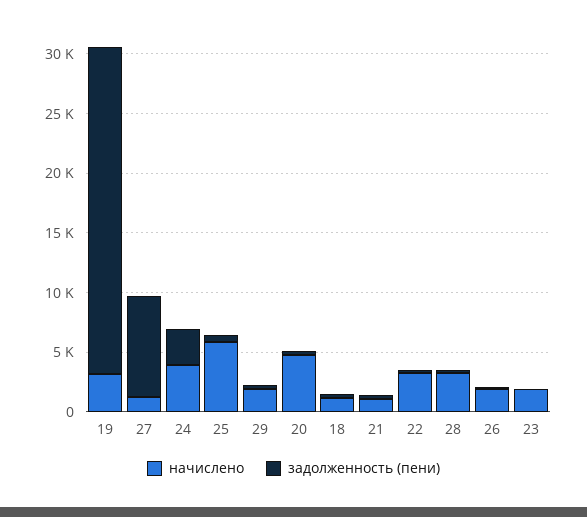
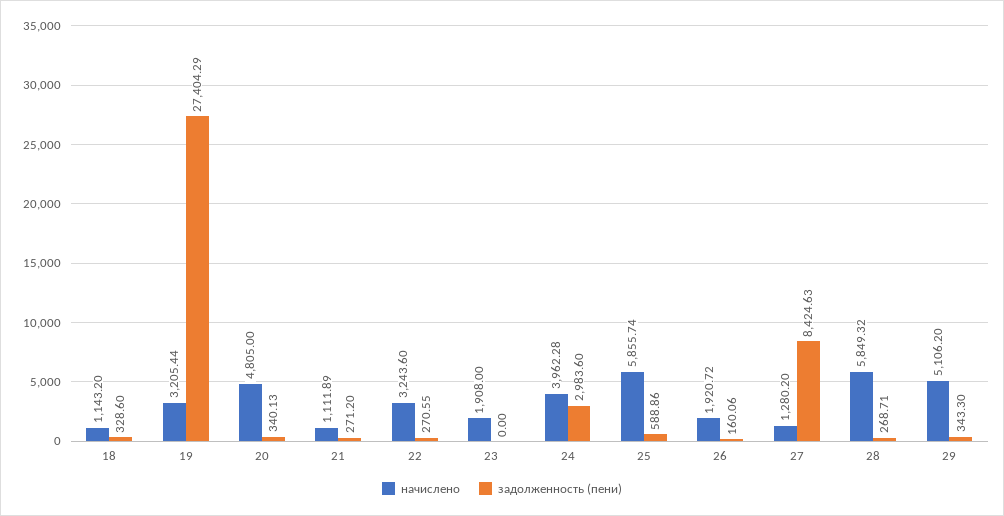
  {
    "начислено": {
      "19": 3205.44,
      "27": 1280.2,
      "24": 3962.28,
      "25": 5855.74,
-     "29": 2000,
+     "29": 5106.2,
      "20": 4805,
      "18": 1143.2,
      "21": 1111.89,
      "22": 3243.6,
-     "28": 3000,
+     "28": 5849.32,
      "26": 1920.72,
      "23": 1908
    },
    "задолженность (пени)": {
      "19": 27404.29,
      "27": 8424.63,
      "24": 2983.6,
      "25": 588.86,
      "29": 343.3,
      "20": 340.13,
      "18": 328.6,
      "21": 271.2,
      "22": 270.55,
      "28": 268.71,
      "26": 160.06,
      "23": 0
    }
  }

